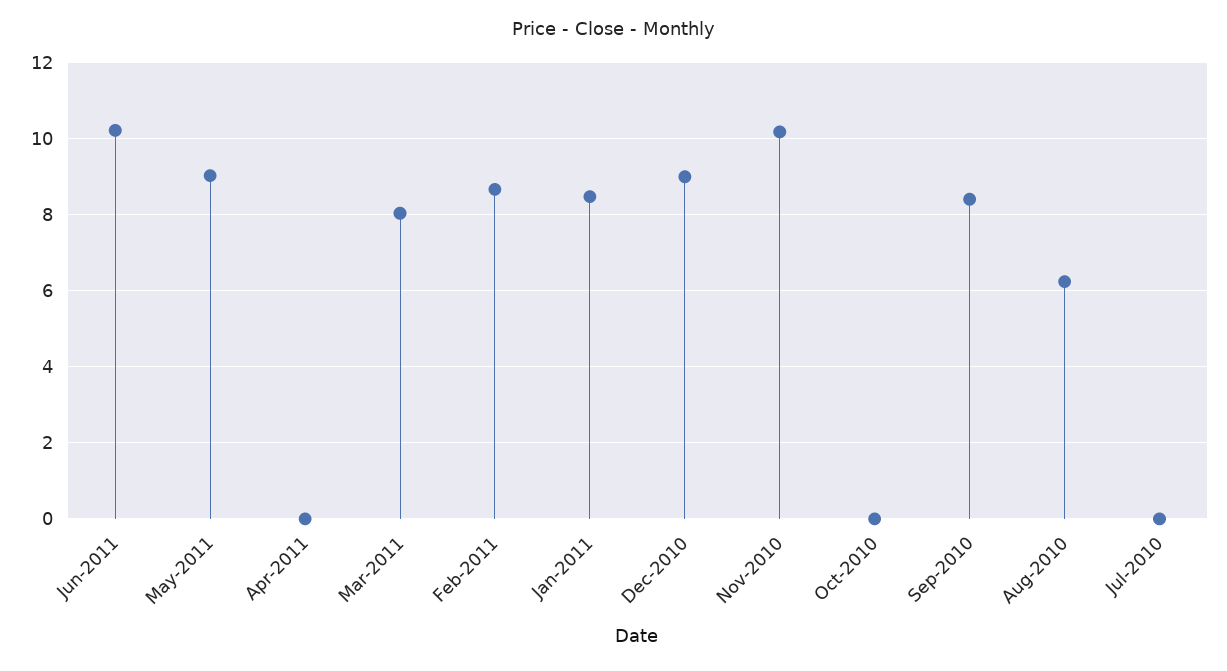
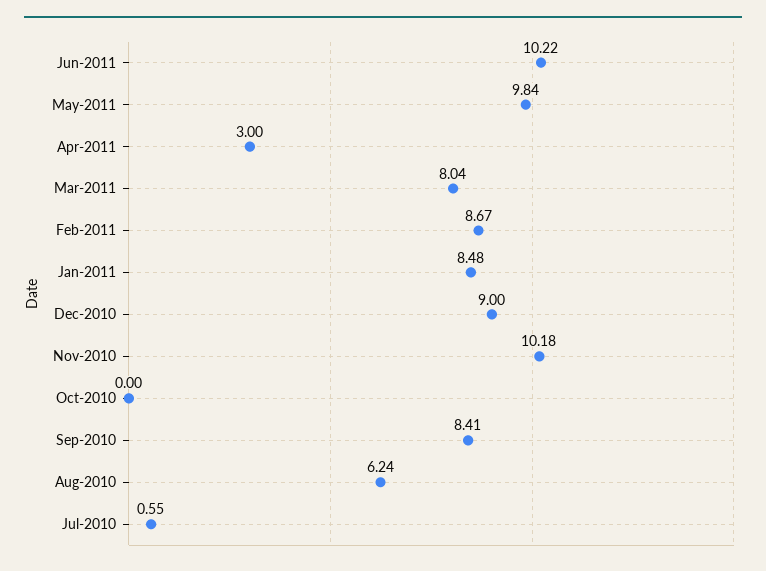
  {
    "Jun-2011": 10.22,
-   "May-2011": 9,
+   "May-2011": 9.84,
-   "Apr-2011": 0,
+   "Apr-2011": 3,
    "Mar-2011": 8.04,
    "Feb-2011": 8.67,
    "Jan-2011": 8.48,
    "Dec-2010": 9,
    "Nov-2010": 10.18,
    "Oct-2010": 0,
    "Sep-2010": 8.41,
    "Aug-2010": 6.24,
-   "Jul-2010": 0
+   "Jul-2010": 0.55
  }

